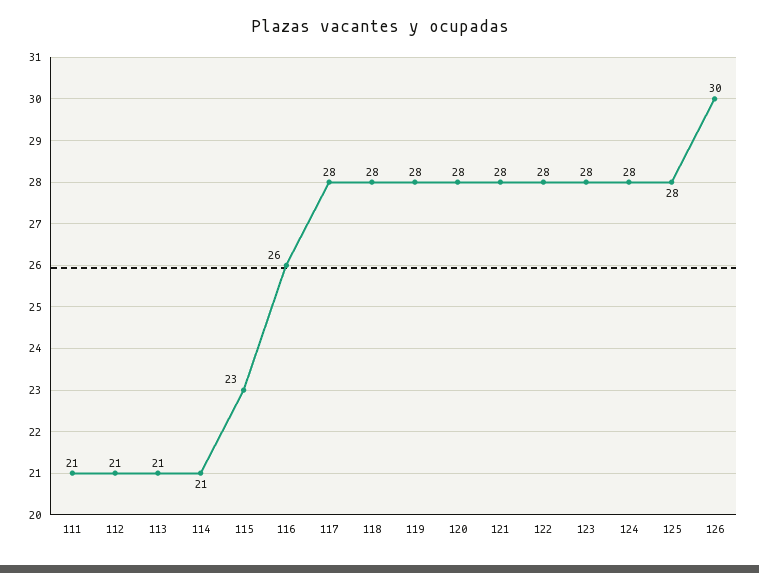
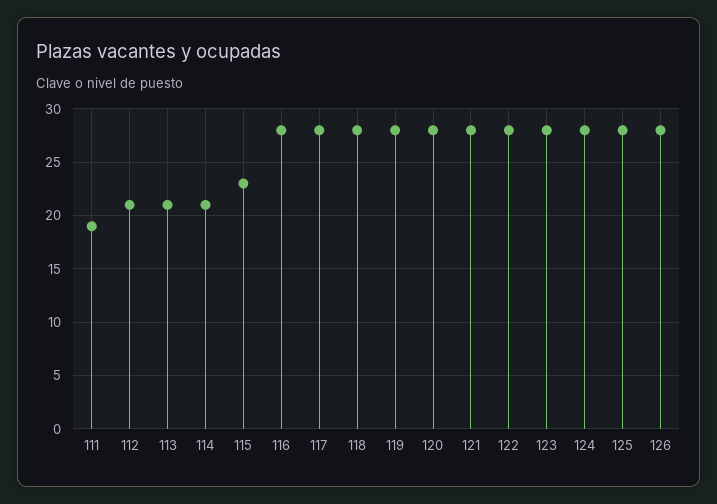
  {
-   "111": 21,
+   "111": 19,
    "112": 21,
    "113": 21,
    "114": 21,
    "115": 23,
-   "116": 26,
+   "116": 28,
    "117": 28,
    "118": 28,
    "119": 28,
    "120": 28,
    "121": 28,
    "122": 28,
    "123": 28,
    "124": 28,
    "125": 28,
-   "126": 30
+   "126": 28
  }

